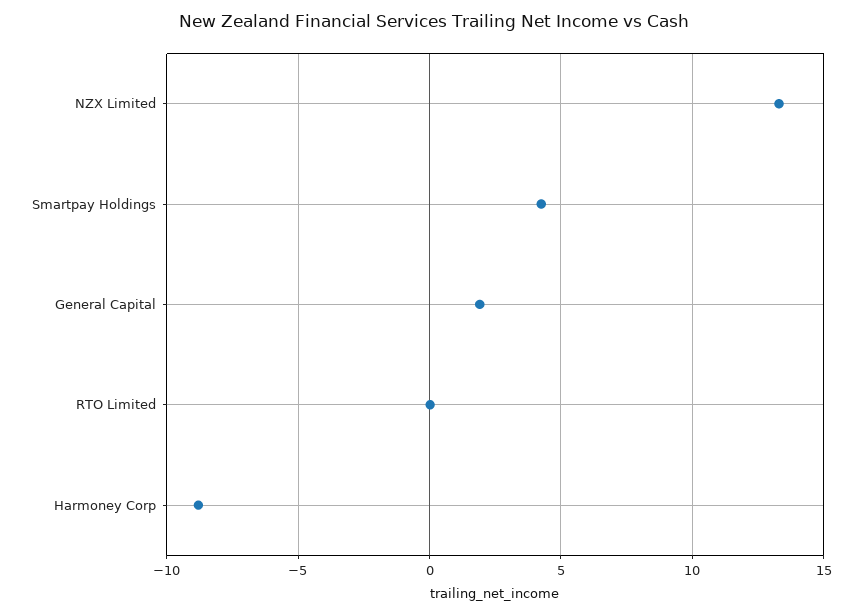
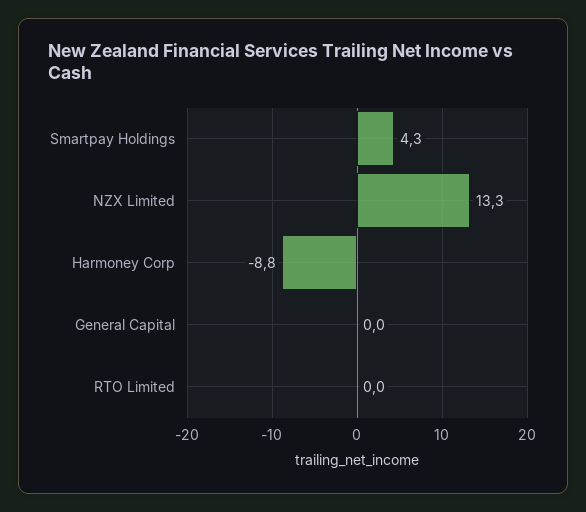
  {
    "NZX Limited": 13.3,
    "Smartpay Holdings": 4.3,
-   "General Capital": 2,
+   "General Capital": 0,
    "RTO Limited": 0,
    "Harmoney Corp": -8.8
  }

